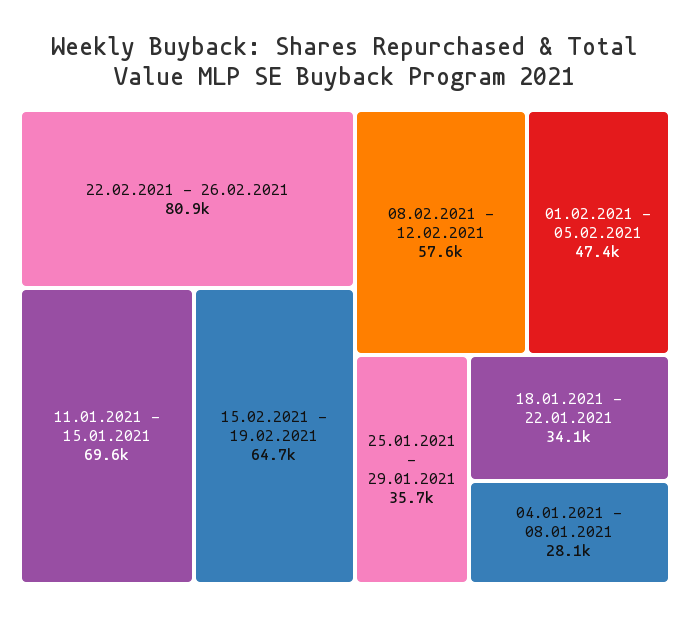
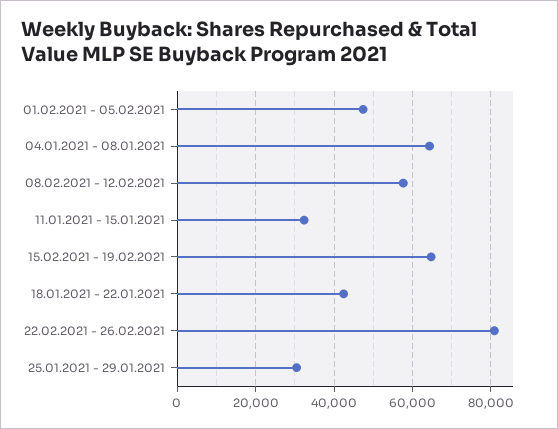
  {
    "22.02.2021 - 26.02.2021": 80900,
-   "11.01.2021 - 15.01.2021": 69600,
+   "11.01.2021 - 15.01.2021": 32000,
    "15.02.2021 - 19.02.2021": 64700,
    "08.02.2021 - 12.02.2021": 57600,
    "01.02.2021 - 05.02.2021": 47400,
-   "25.01.2021 - 29.01.2021": 35700,
+   "25.01.2021 - 29.01.2021": 30000,
-   "18.01.2021 - 22.01.2021": 34100,
+   "18.01.2021 - 22.01.2021": 42000,
-   "04.01.2021 - 08.01.2021": 28100
+   "04.01.2021 - 08.01.2021": 64000
  }

